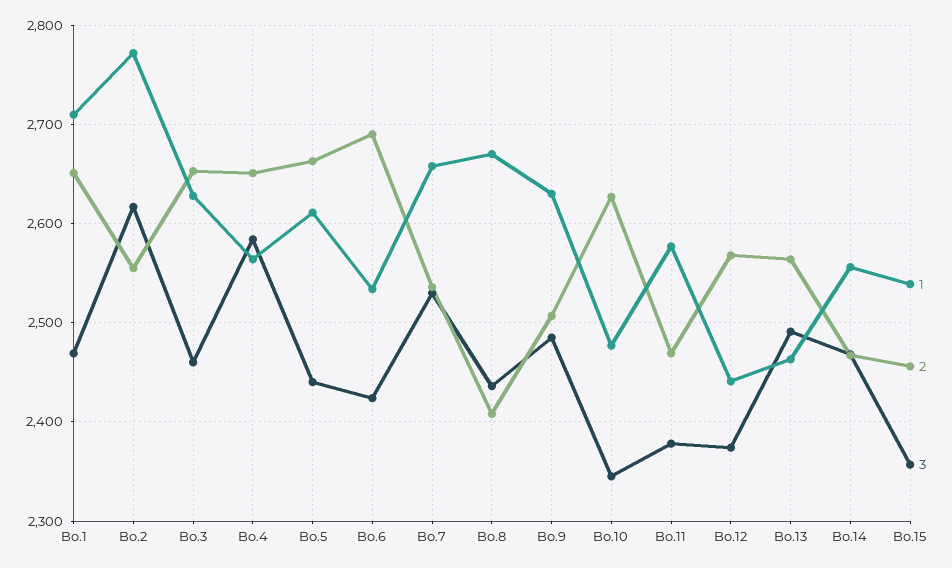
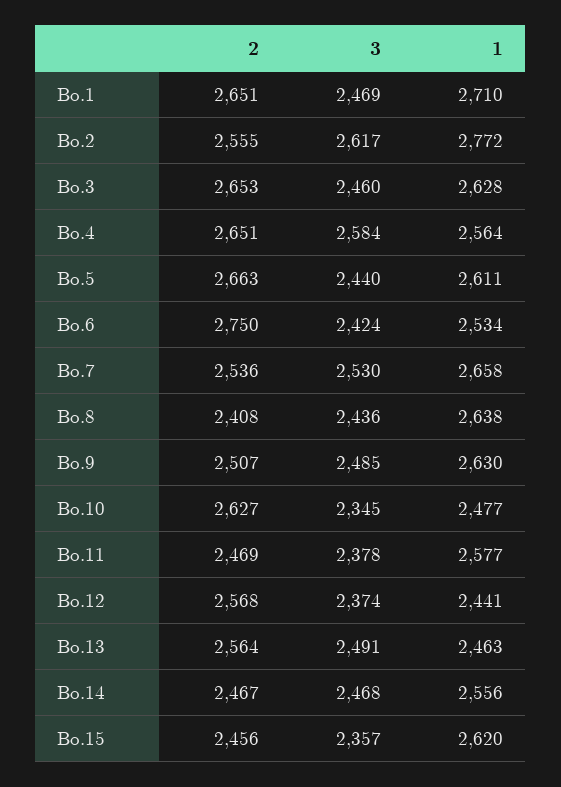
  {
    "1": {
      "Bo.1": 2710,
      "Bo.2": 2772,
      "Bo.3": 2628,
      "Bo.4": 2564,
      "Bo.5": 2611,
      "Bo.6": 2534,
      "Bo.7": 2658,
-     "Bo.8": 2670,
+     "Bo.8": 2638,
      "Bo.9": 2630,
      "Bo.10": 2477,
      "Bo.11": 2577,
      "Bo.12": 2441,
      "Bo.13": 2463,
      "Bo.14": 2556,
-     "Bo.15": 2540
+     "Bo.15": 2620
    },
    "2": {
      "Bo.1": 2651,
      "Bo.2": 2555,
      "Bo.3": 2653,
      "Bo.4": 2651,
      "Bo.5": 2663,
-     "Bo.6": 2690,
+     "Bo.6": 2750,
      "Bo.7": 2536,
      "Bo.8": 2408,
      "Bo.9": 2507,
      "Bo.10": 2627,
      "Bo.11": 2469,
      "Bo.12": 2568,
      "Bo.13": 2564,
      "Bo.14": 2467,
      "Bo.15": 2456
    },
    "3": {
      "Bo.1": 2469,
      "Bo.2": 2617,
      "Bo.3": 2460,
      "Bo.4": 2584,
      "Bo.5": 2440,
      "Bo.6": 2424,
      "Bo.7": 2530,
      "Bo.8": 2436,
      "Bo.9": 2485,
      "Bo.10": 2345,
      "Bo.11": 2378,
      "Bo.12": 2374,
      "Bo.13": 2491,
      "Bo.14": 2468,
      "Bo.15": 2357
    }
  }

